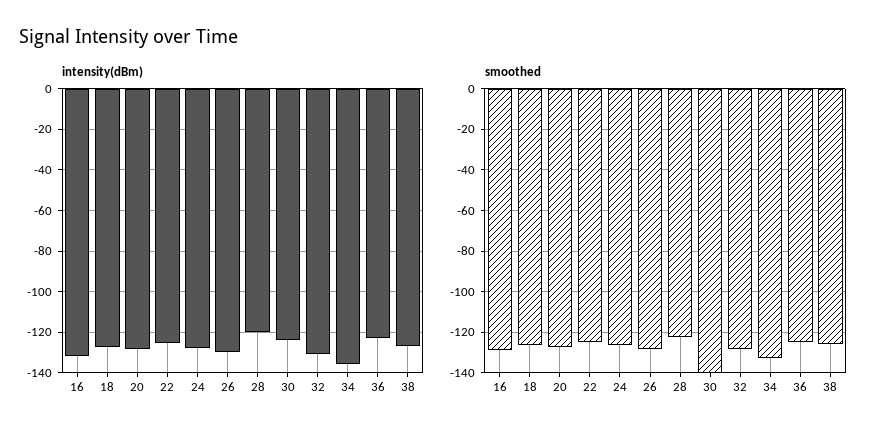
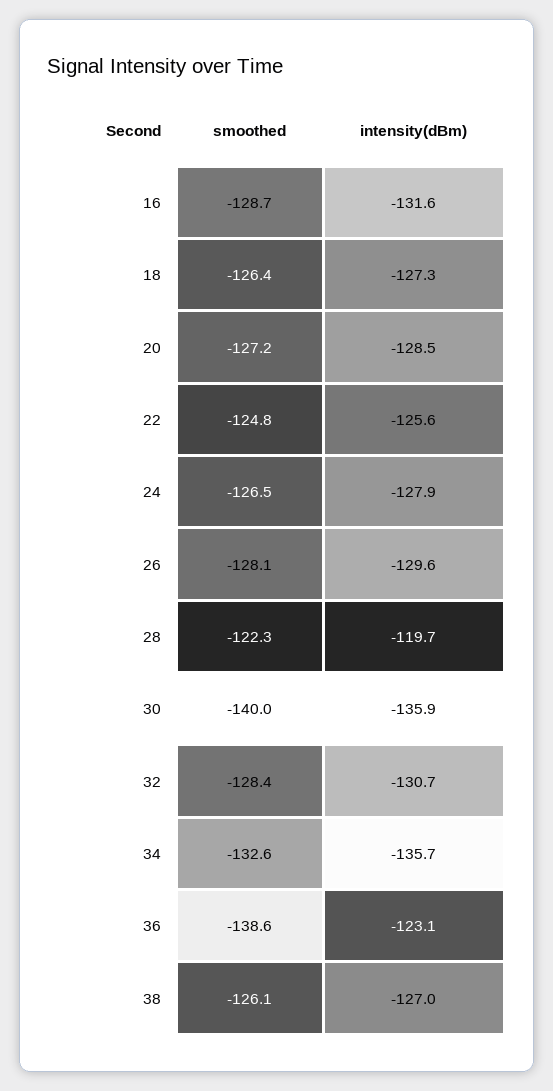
  {
    "intensity(dBm)": {
      "16": -131.6,
      "18": -127.3,
      "20": -128.5,
      "22": -125.6,
      "24": -127.9,
      "26": -129.6,
      "28": -119.7,
-     "30": -125,
+     "30": -135.9,
      "32": -130.7,
      "34": -135.7,
      "36": -123.1,
      "38": -127
    },
    "smoothed": {
      "16": -128.7,
      "18": -126.4,
      "20": -127.2,
      "22": -124.8,
      "24": -126.5,
      "26": -128.1,
      "28": -122.3,
      "30": -140,
      "32": -128.4,
      "34": -132.6,
-     "36": -125,
+     "36": -138.6,
      "38": -126.1
    }
  }

